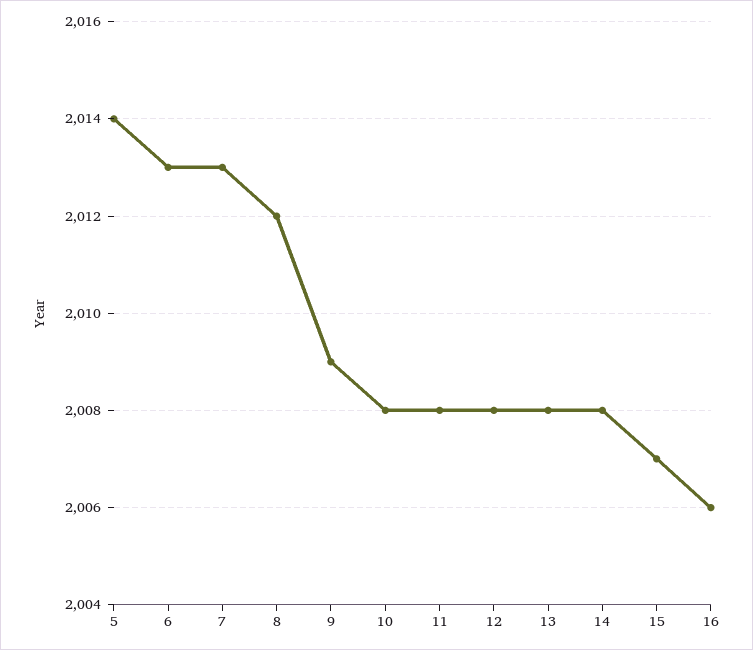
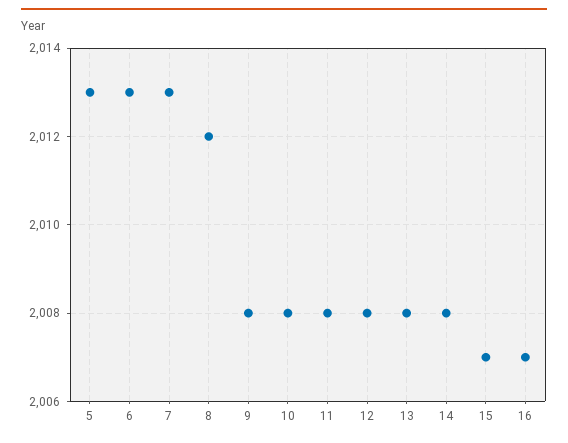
  {
-   "5": 2014,
+   "5": 2013,
    "6": 2013,
    "7": 2013,
    "8": 2012,
-   "9": 2009,
+   "9": 2008,
    "10": 2008,
    "11": 2008,
    "12": 2008,
    "13": 2008,
    "14": 2008,
    "15": 2007,
-   "16": 2006
+   "16": 2007
  }

